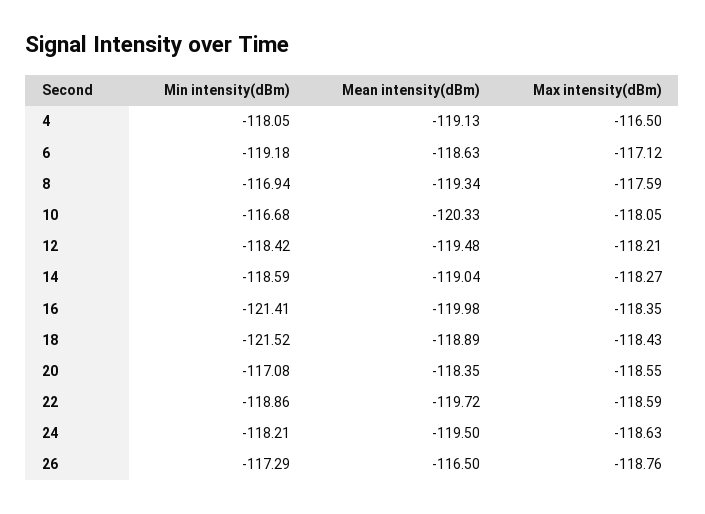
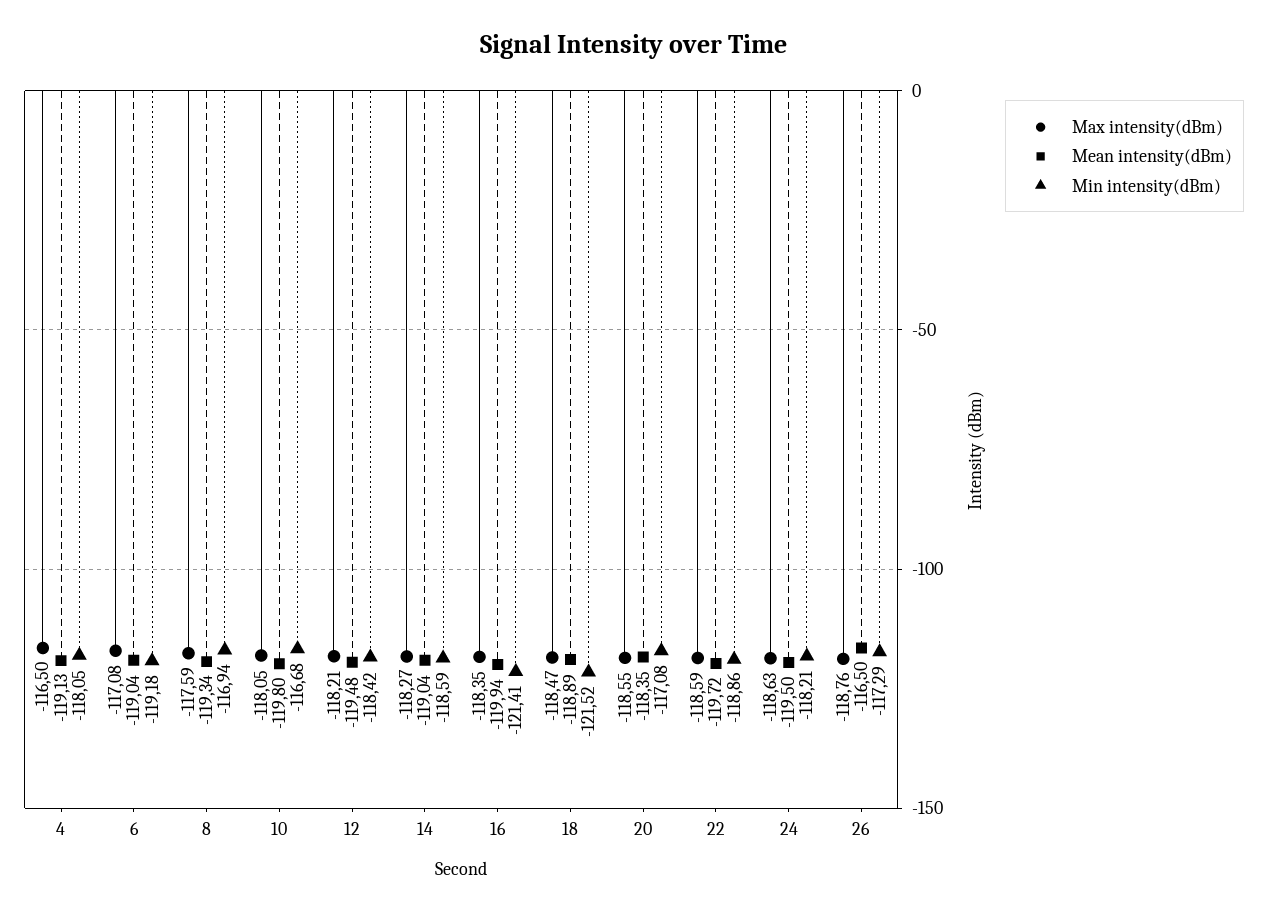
  {
    "Min intensity(dBm)": {
      "4": -118.05,
      "6": -119.18,
      "8": -116.94,
      "10": -116.68,
      "12": -118.42,
      "14": -118.59,
      "16": -121.41,
      "18": -121.52,
      "20": -117.08,
      "22": -118.86,
      "24": -118.21,
      "26": -117.29
    },
    "Mean intensity(dBm)": {
      "4": -119.13,
-     "6": -118.63,
+     "6": -119.04,
      "8": -119.34,
-     "10": -120.33,
+     "10": -119.8,
      "12": -119.48,
      "14": -119.04,
-     "16": -119.98,
+     "16": -119.94,
      "18": -118.89,
      "20": -118.35,
      "22": -119.72,
      "24": -119.5,
      "26": -116.5
    },
    "Max intensity(dBm)": {
      "4": -116.5,
-     "6": -117.12,
+     "6": -117.08,
      "8": -117.59,
      "10": -118.05,
      "12": -118.21,
      "14": -118.27,
      "16": -118.35,
-     "18": -118.43,
+     "18": -118.47,
      "20": -118.55,
      "22": -118.59,
      "24": -118.63,
      "26": -118.76
    }
  }

